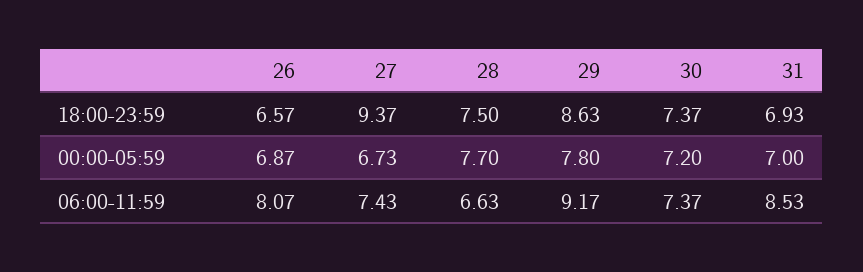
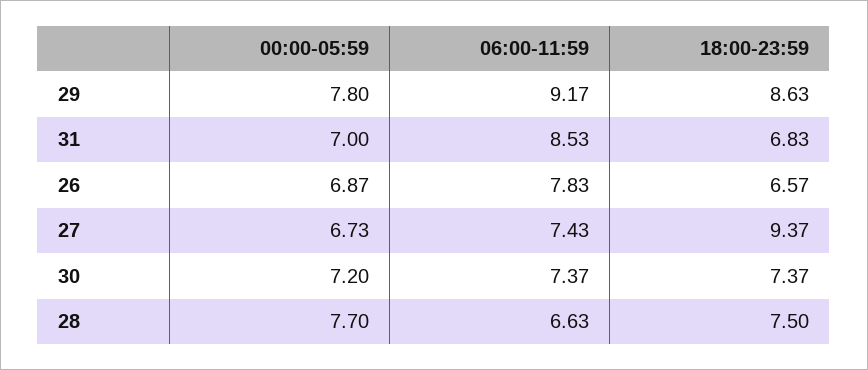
  {
    "26": {
      "18:00-23:59": 6.57,
      "00:00-05:59": 6.87,
-     "06:00-11:59": 8.07
+     "06:00-11:59": 7.83
    },
    "27": {
      "18:00-23:59": 9.37,
      "00:00-05:59": 6.73,
      "06:00-11:59": 7.43
    },
    "28": {
      "18:00-23:59": 7.5,
      "00:00-05:59": 7.7,
      "06:00-11:59": 6.63
    },
    "29": {
      "18:00-23:59": 8.63,
      "00:00-05:59": 7.8,
      "06:00-11:59": 9.17
    },
    "30": {
      "18:00-23:59": 7.37,
      "00:00-05:59": 7.2,
      "06:00-11:59": 7.37
    },
    "31": {
-     "18:00-23:59": 6.93,
+     "18:00-23:59": 6.83,
      "00:00-05:59": 7,
      "06:00-11:59": 8.53
    }
  }

